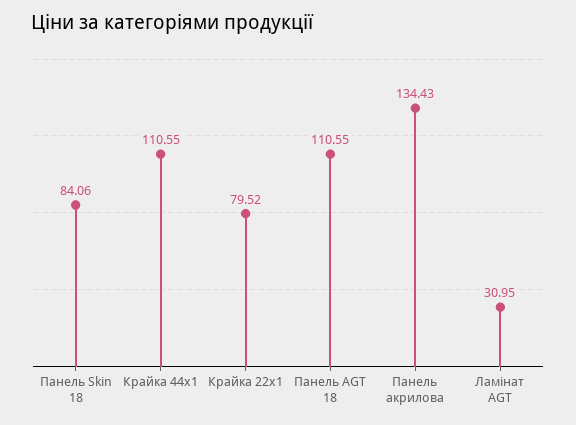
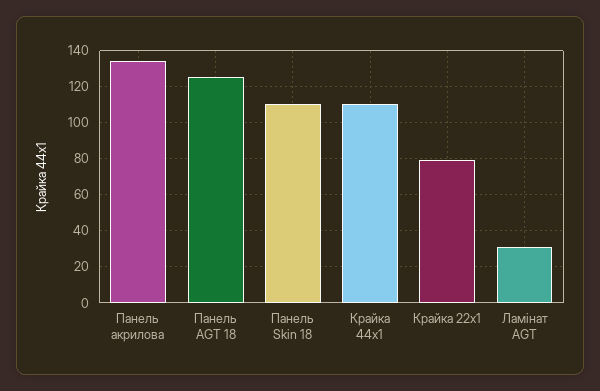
  {
-   "Панель Skin 18": 84.06,
+   "Панель Skin 18": 110,
    "Крайка 44x1": 110.55,
    "Крайка 22x1": 79.52,
-   "Панель AGT 18": 110.55,
+   "Панель AGT 18": 125,
    "Панель акрилова": 134.43,
    "Ламінат AGT": 30.95
  }

